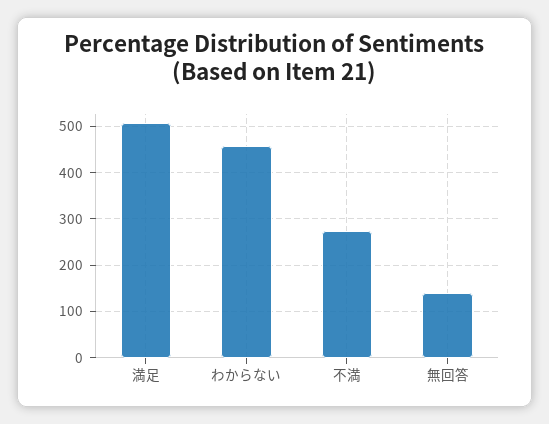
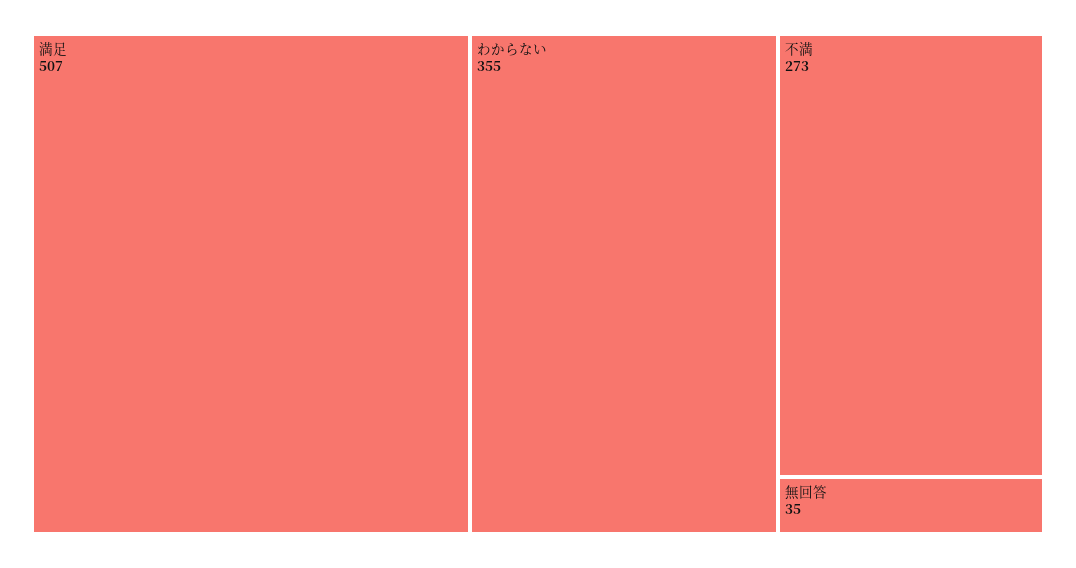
  {
    "満足": 507,
-   "わからない": 460,
+   "わからない": 355,
    "不満": 273,
-   "無回答": 140
+   "無回答": 35
  }

